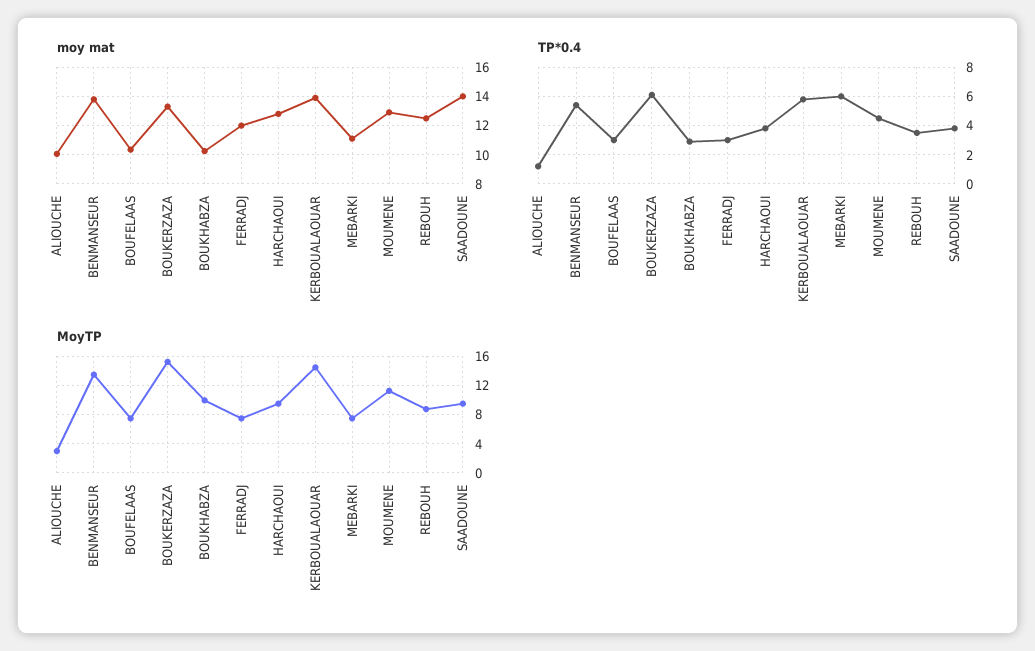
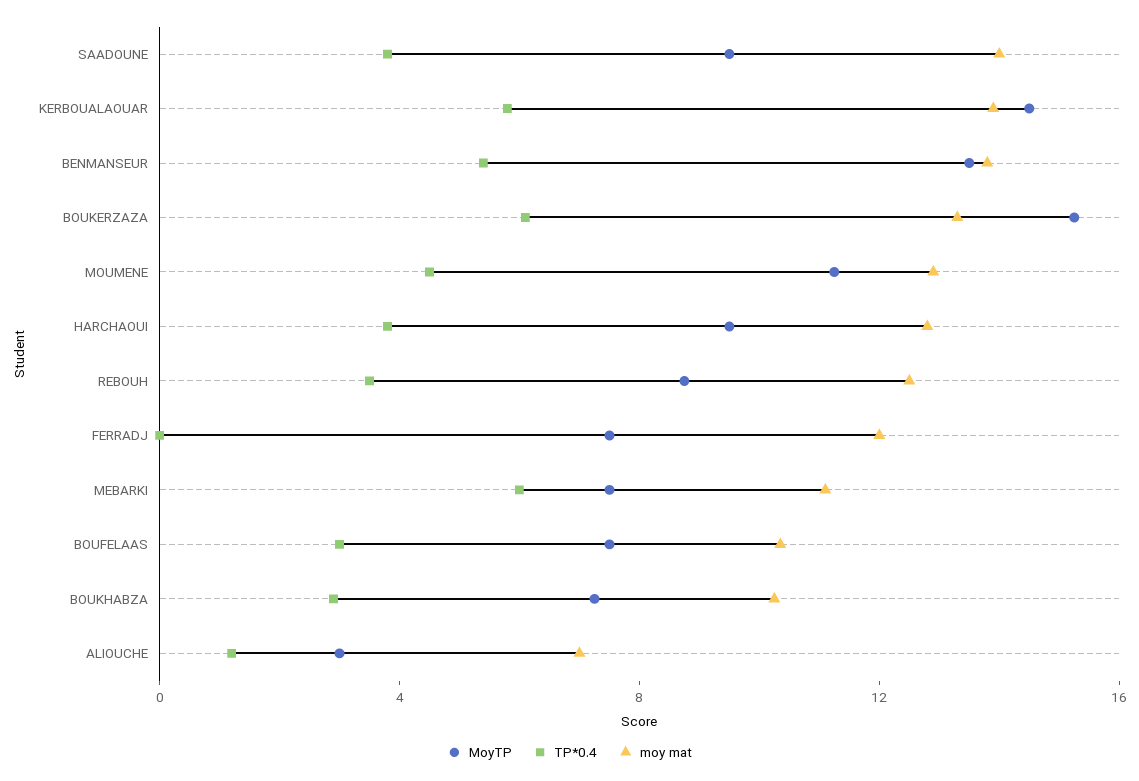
  {
    "moy mat": {
-     "ALIOUCHE": 10,
+     "ALIOUCHE": 7,
      "BENMANSEUR": 14,
      "BOUFELAAS": 10.5,
      "BOUKERZAZA": 13.5,
      "BOUKHABZA": 10.5,
      "FERRADJ": 12,
      "HARCHAOUI": 13,
      "KERBOUALAOUAR": 14,
      "MEBARKI": 11,
      "MOUMENE": 13,
      "REBOUH": 12.5,
      "SAADOUNE": 14
    },
    "TP*0.4": {
      "ALIOUCHE": 1,
      "BENMANSEUR": 5.5,
      "BOUFELAAS": 3,
      "BOUKERZAZA": 6,
      "BOUKHABZA": 3,
-     "FERRADJ": 3,
+     "FERRADJ": 0,
      "HARCHAOUI": 4,
      "KERBOUALAOUAR": 6,
      "MEBARKI": 6,
      "MOUMENE": 4.5,
      "REBOUH": 3.5,
      "SAADOUNE": 4
    },
    "MoyTP": {
      "ALIOUCHE": 3,
      "BENMANSEUR": 14,
      "BOUFELAAS": 8,
      "BOUKERZAZA": 15,
-     "BOUKHABZA": 10,
+     "BOUKHABZA": 7,
      "FERRADJ": 8,
      "HARCHAOUI": 10,
      "KERBOUALAOUAR": 15,
      "MEBARKI": 8,
      "MOUMENE": 11,
      "REBOUH": 9,
      "SAADOUNE": 10
    }
  }

